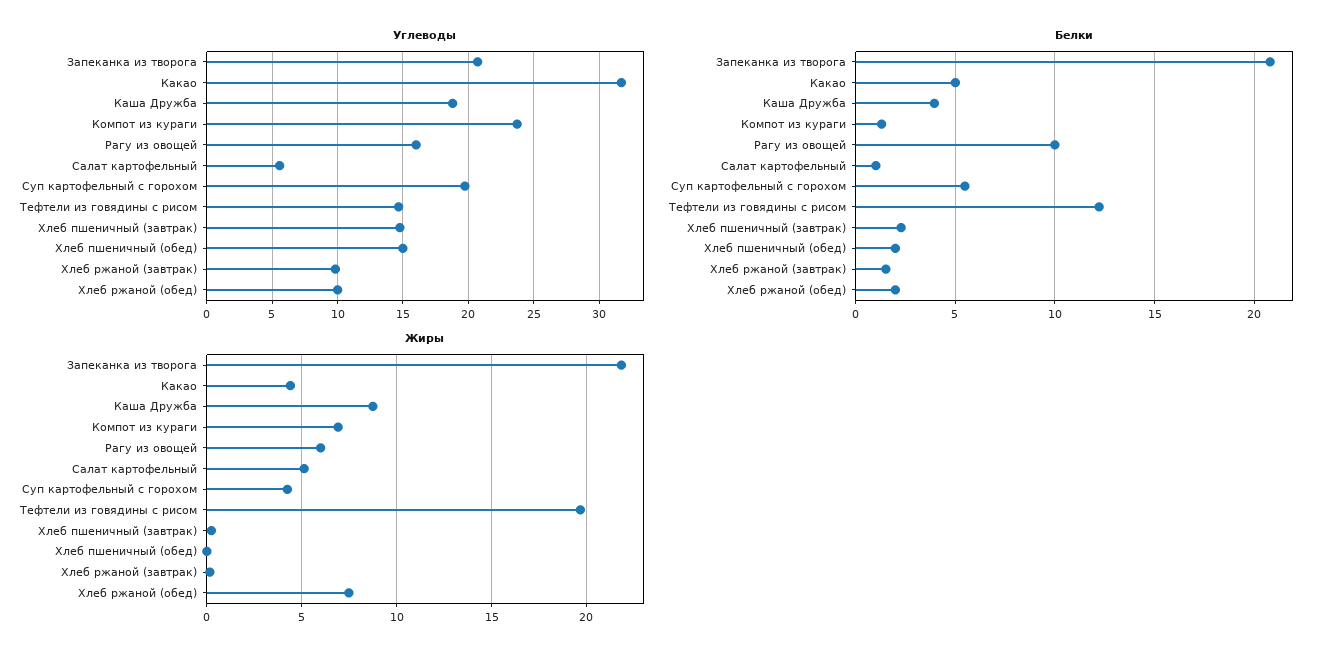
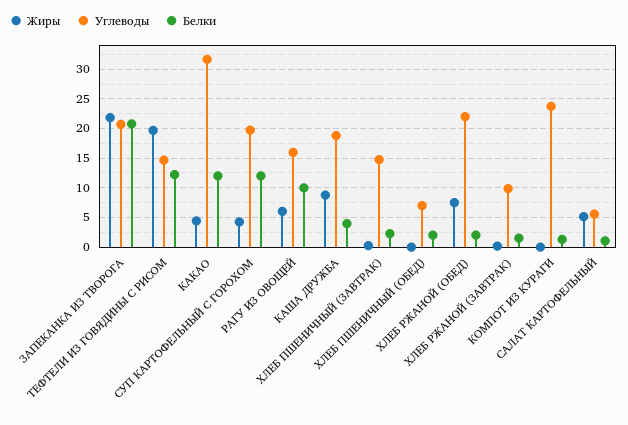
  {
    "Углеводы": {
      "Запеканка из творога": 20.5,
      "Какао": 31.5,
      "Каша Дружба": 19,
      "Компот из кураги": 23.5,
      "Рагу из овощей": 16,
      "Салат картофельный": 5.5,
      "Суп картофельный с горохом": 19.5,
      "Тефтели из говядины с рисом": 14.5,
      "Хлеб пшеничный (завтрак)": 15,
-     "Хлеб пшеничный (обед)": 15,
+     "Хлеб пшеничный (обед)": 7.5,
      "Хлеб ржаной (завтрак)": 10,
-     "Хлеб ржаной (обед)": 10
+     "Хлеб ржаной (обед)": 22.5
    },
    "Белки": {
      "Запеканка из творога": 21,
-     "Какао": 5,
+     "Какао": 12.5,
      "Каша Дружба": 4,
      "Компот из кураги": 1.5,
      "Рагу из овощей": 10,
      "Салат картофельный": 1,
-     "Суп картофельный с горохом": 5.5,
+     "Суп картофельный с горохом": 12.5,
      "Тефтели из говядины с рисом": 12,
      "Хлеб пшеничный (завтрак)": 2.5,
      "Хлеб пшеничный (обед)": 2,
      "Хлеб ржаной (завтрак)": 1.5,
      "Хлеб ржаной (обед)": 2
    },
    "Жиры": {
      "Запеканка из творога": 22,
      "Какао": 4.5,
      "Каша Дружба": 9,
-     "Компот из кураги": 7,
+     "Компот из кураги": 0,
      "Рагу из овощей": 6,
      "Салат картофельный": 5,
      "Суп картофельный с горохом": 4,
      "Тефтели из говядины с рисом": 19.5,
      "Хлеб пшеничный (завтрак)": 0,
      "Хлеб пшеничный (обед)": 0,
      "Хлеб ржаной (завтрак)": 0,
      "Хлеб ржаной (обед)": 7.5
    }
  }

